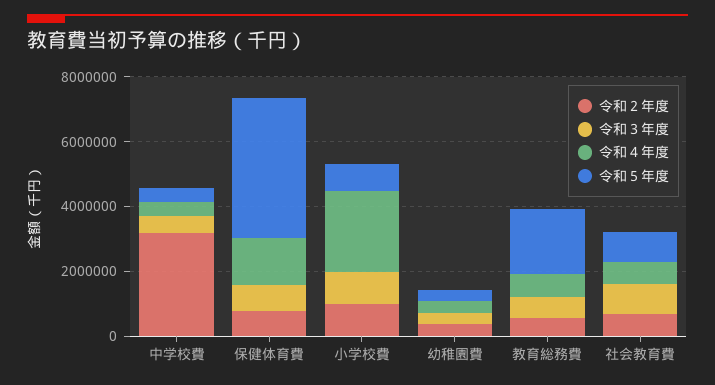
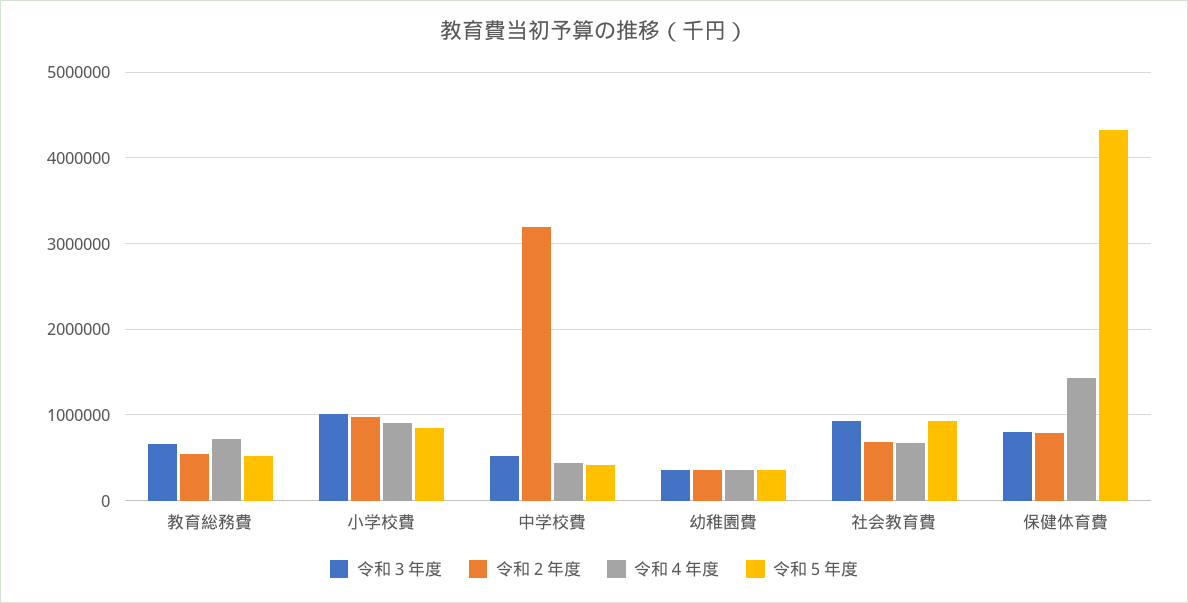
  {
    "令和２年度": {
      "中学校費": 3200000,
      "保健体育費": 800000,
      "小学校費": 1000000,
      "幼稚園費": 400000,
      "教育総務費": 500000,
      "社会教育費": 700000
    },
    "令和３年度": {
      "中学校費": 500000,
      "保健体育費": 800000,
      "小学校費": 1000000,
      "幼稚園費": 400000,
      "教育総務費": 700000,
      "社会教育費": 900000
    },
    "令和４年度": {
      "中学校費": 400000,
      "保健体育費": 1400000,
-     "小学校費": 2500000,
+     "小学校費": 900000,
      "幼稚園費": 400000,
      "教育総務費": 700000,
      "社会教育費": 700000
    },
    "令和５年度": {
      "中学校費": 400000,
      "保健体育費": 4300000,
      "小学校費": 800000,
      "幼稚園費": 400000,
-     "教育総務費": 2000000,
+     "教育総務費": 500000,
      "社会教育費": 900000
    }
  }

